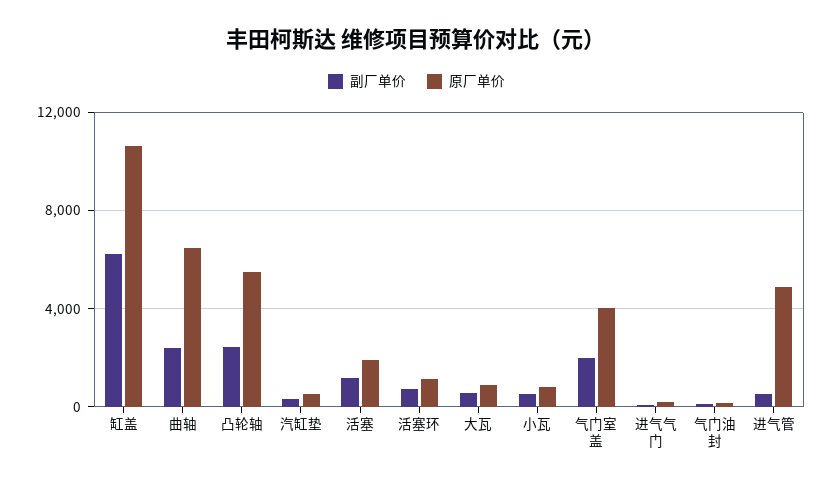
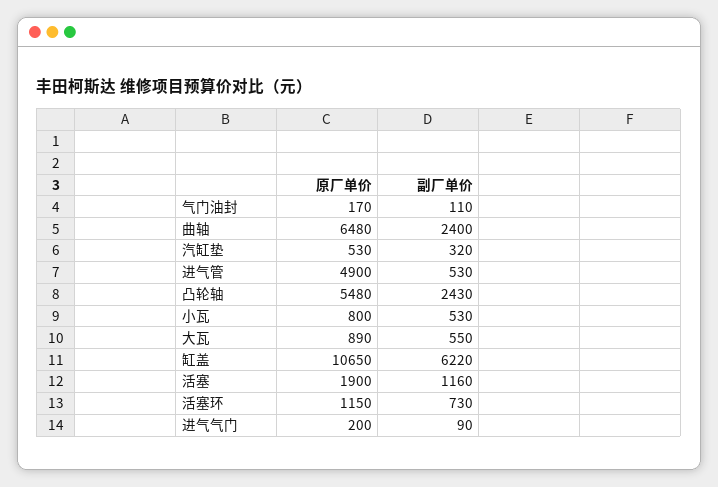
  {
    "副厂单价": {
      "缸盖": 6220,
      "曲轴": 2400,
      "凸轮轴": 2430,
      "汽缸垫": 320,
      "活塞": 1160,
      "活塞环": 730,
      "大瓦": 550,
      "小瓦": 530,
-     "气门室盖": 2000,
      "进气气门": 90,
      "气门油封": 110,
      "进气管": 530
    },
    "原厂单价": {
      "缸盖": 10650,
      "曲轴": 6480,
      "凸轮轴": 5480,
      "汽缸垫": 530,
      "活塞": 1900,
      "活塞环": 1150,
      "大瓦": 890,
      "小瓦": 800,
-     "气门室盖": 4000,
      "进气气门": 200,
      "气门油封": 170,
      "进气管": 4900
    }
  }

